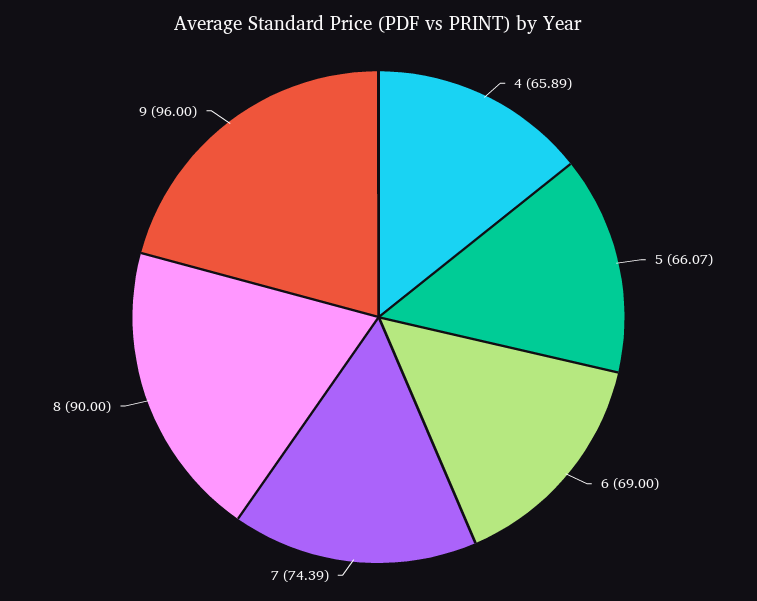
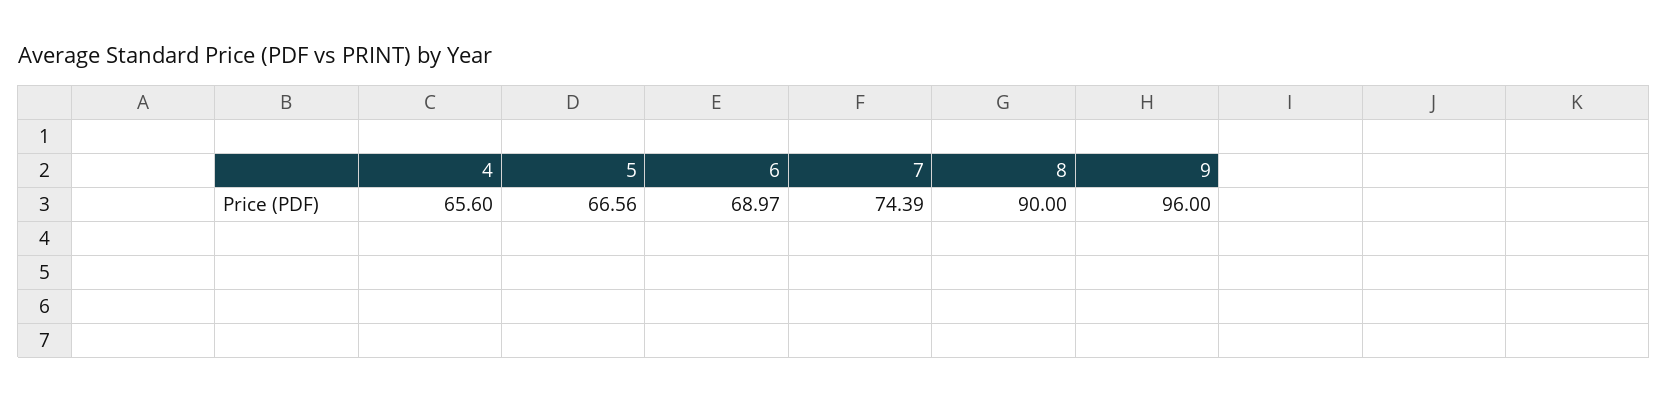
  {
-   "4": 65.89,
+   "4": 65.6,
-   "5": 66.07,
+   "5": 66.56,
-   "6": 69,
+   "6": 68.97,
    "7": 74.39,
    "8": 90,
    "9": 96
  }

